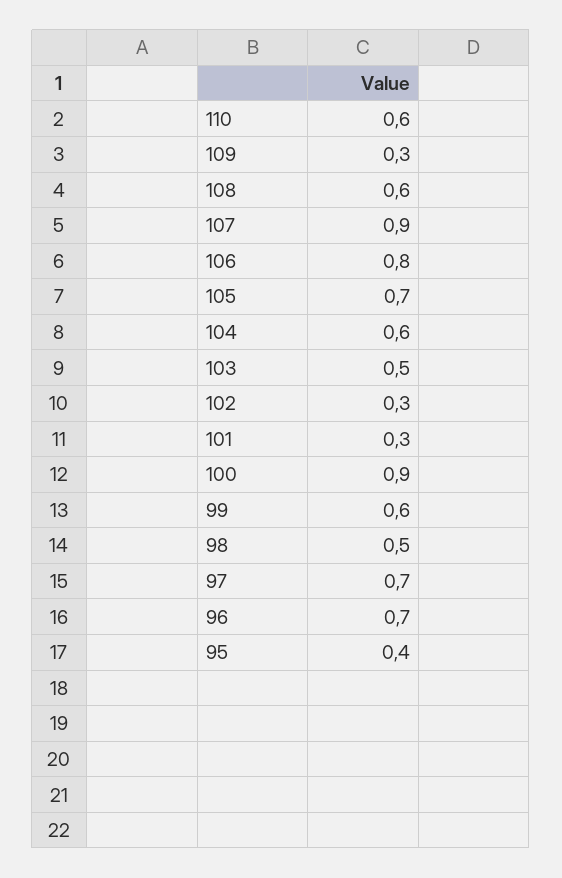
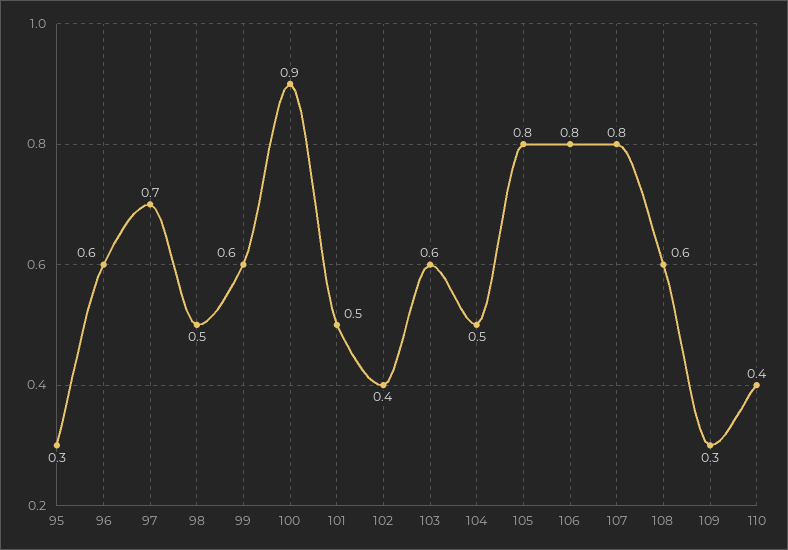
  {
-   "110": 0.6,
+   "110": 0.4,
    "109": 0.3,
    "108": 0.6,
-   "107": 0.9,
+   "107": 0.8,
    "106": 0.8,
-   "105": 0.7,
+   "105": 0.8,
-   "104": 0.6,
+   "104": 0.5,
-   "103": 0.5,
+   "103": 0.6,
-   "102": 0.3,
+   "102": 0.4,
-   "101": 0.3,
+   "101": 0.5,
    "100": 0.9,
    "99": 0.6,
    "98": 0.5,
    "97": 0.7,
-   "96": 0.7,
+   "96": 0.6,
-   "95": 0.4
+   "95": 0.3
  }

